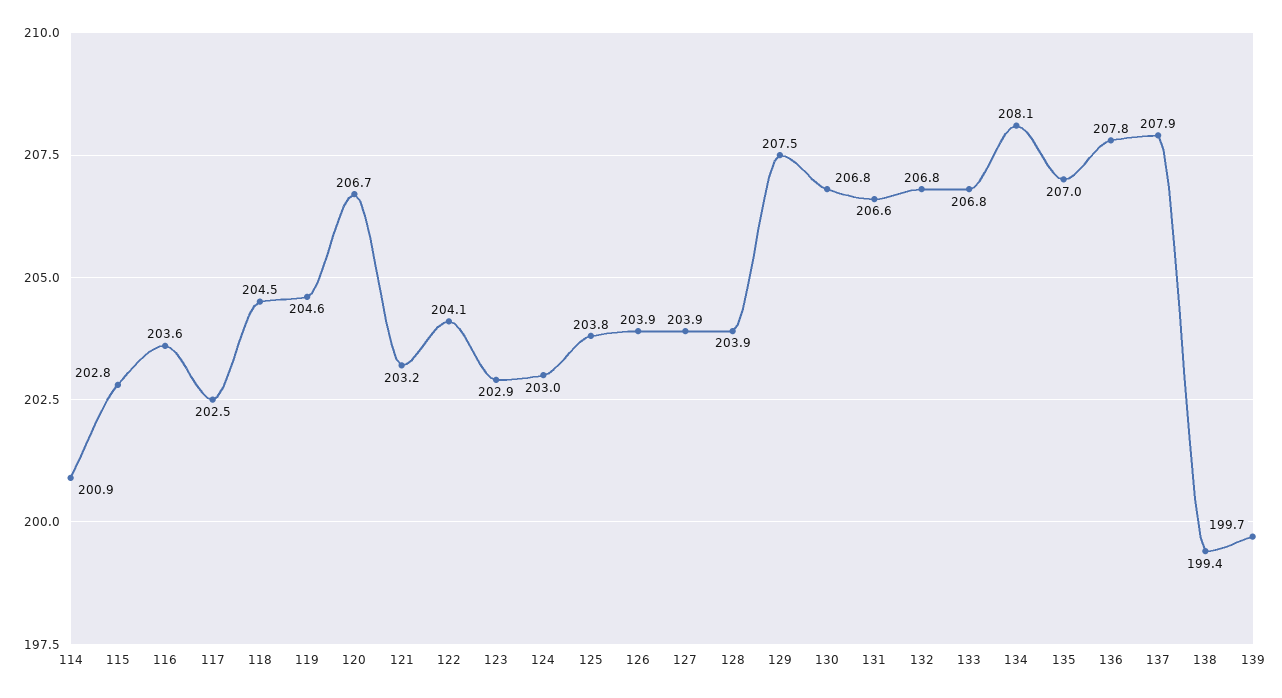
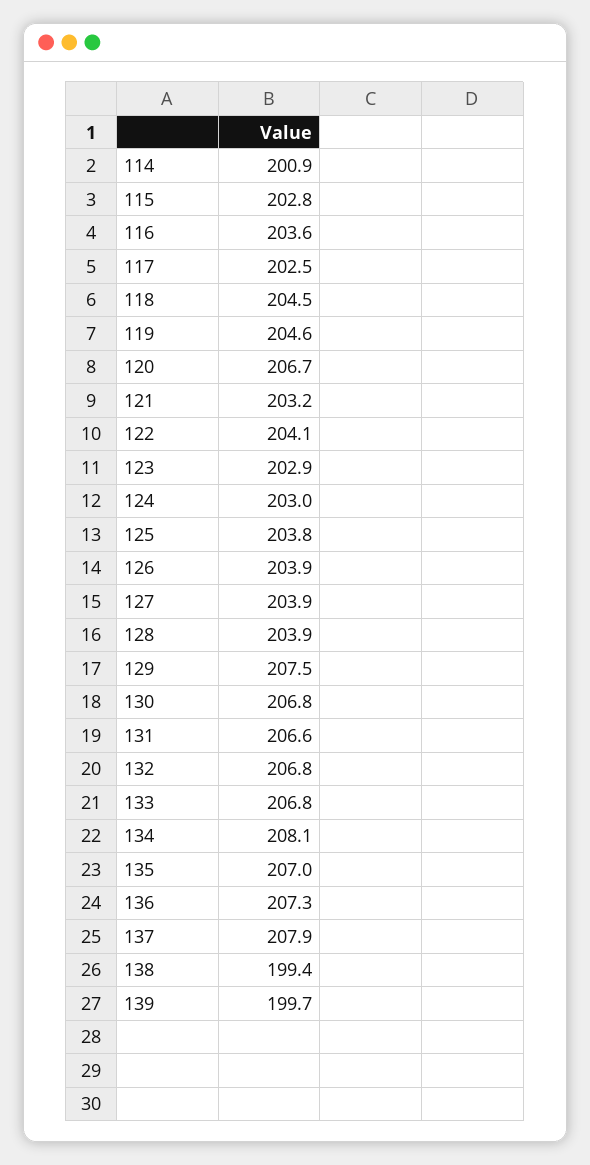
  {
    "114": 200.9,
    "115": 202.8,
    "116": 203.6,
    "117": 202.5,
    "118": 204.5,
    "119": 204.6,
    "120": 206.7,
    "121": 203.2,
    "122": 204.1,
    "123": 202.9,
    "124": 203,
    "125": 203.8,
    "126": 203.9,
    "127": 203.9,
    "128": 203.9,
    "129": 207.5,
    "130": 206.8,
    "131": 206.6,
    "132": 206.8,
    "133": 206.8,
    "134": 208.1,
    "135": 207,
-   "136": 207.8,
+   "136": 207.3,
    "137": 207.9,
    "138": 199.4,
    "139": 199.7
  }

